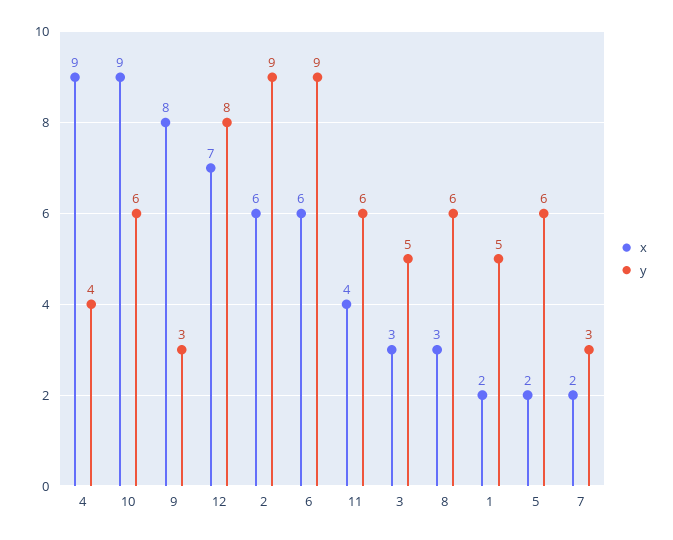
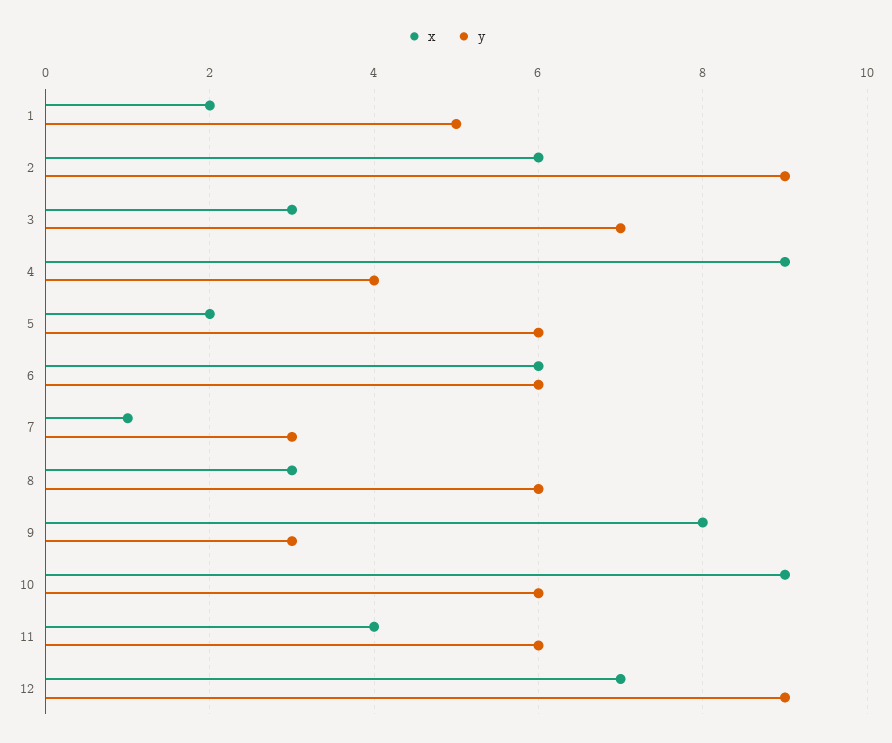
  {
    "x": {
      "4": 9,
      "10": 9,
      "9": 8,
      "12": 7,
      "2": 6,
      "6": 6,
      "11": 4,
      "3": 3,
      "8": 3,
      "1": 2,
      "5": 2,
-     "7": 2
+     "7": 1
    },
    "y": {
      "4": 4,
      "10": 6,
      "9": 3,
-     "12": 8,
+     "12": 9,
      "2": 9,
-     "6": 9,
+     "6": 6,
      "11": 6,
-     "3": 5,
+     "3": 7,
      "8": 6,
      "1": 5,
      "5": 6,
      "7": 3
    }
  }

